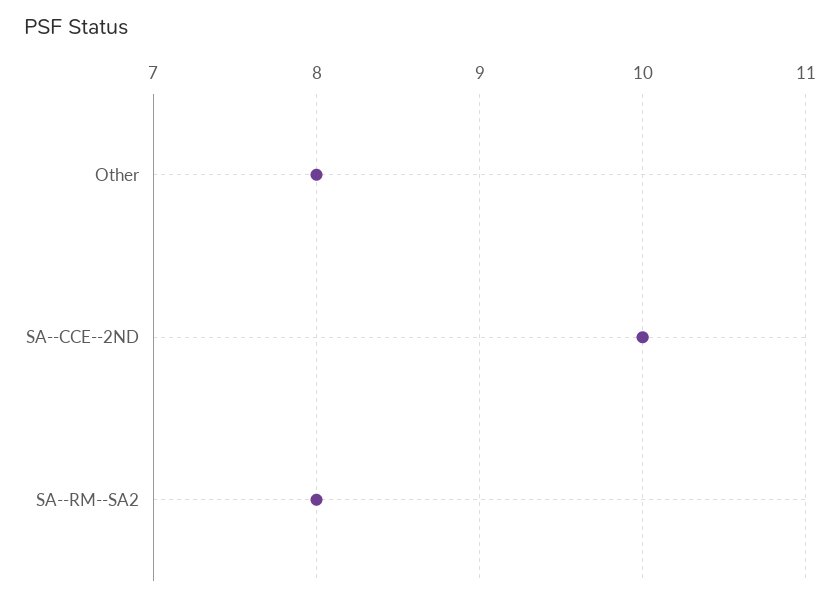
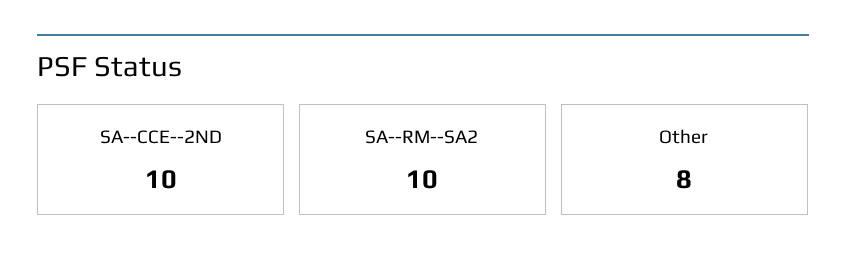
  {
    "Other": 8,
    "SA--CCE--2ND": 10,
-   "SA--RM--SA2": 8
+   "SA--RM--SA2": 10
  }

